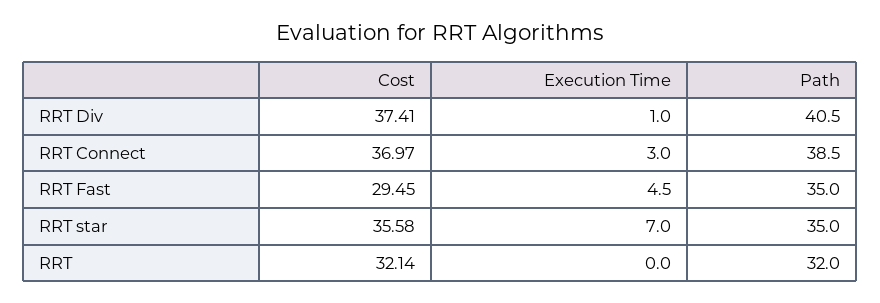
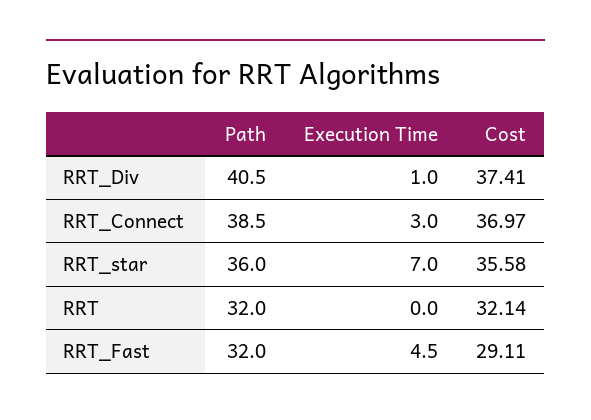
  {
    "Cost": {
      "RRT Div": 37.41,
      "RRT Connect": 36.97,
-     "RRT Fast": 29.45,
+     "RRT Fast": 29.11,
      "RRT star": 35.58,
      "RRT": 32.14
    },
    "Execution Time": {
      "RRT Div": 1,
      "RRT Connect": 3,
      "RRT Fast": 4.5,
      "RRT star": 7,
      "RRT": 0
    },
    "Path": {
      "RRT Div": 40.5,
      "RRT Connect": 38.5,
-     "RRT Fast": 35,
+     "RRT Fast": 32,
-     "RRT star": 35,
+     "RRT star": 36,
      "RRT": 32
    }
  }

